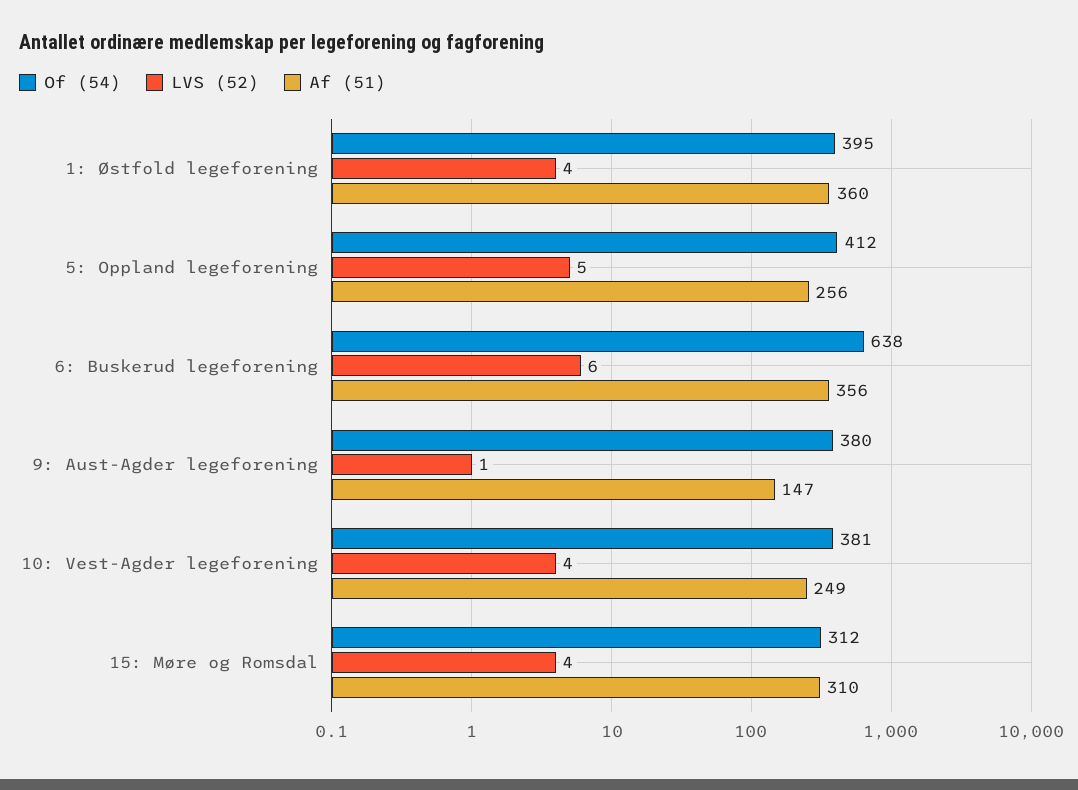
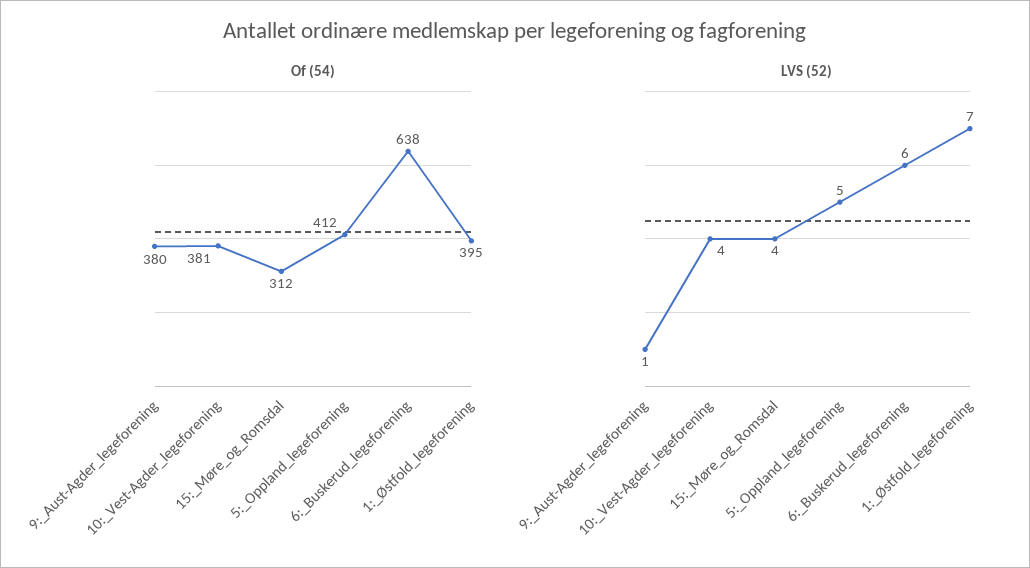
  {
    "Of (54)": {
      "1: Østfold legeforening": 395,
      "5: Oppland legeforening": 412,
      "6: Buskerud legeforening": 638,
      "9: Aust-Agder legeforening": 380,
      "10: Vest-Agder legeforening": 381,
      "15: Møre og Romsdal": 312
    },
    "LVS (52)": {
-     "1: Østfold legeforening": 4,
+     "1: Østfold legeforening": 7,
      "5: Oppland legeforening": 5,
      "6: Buskerud legeforening": 6,
      "9: Aust-Agder legeforening": 1,
      "10: Vest-Agder legeforening": 4,
      "15: Møre og Romsdal": 4
-   },
+   }
-   "Af (51)": {
-     "1: Østfold legeforening": 360,
-     "5: Oppland legeforening": 256,
-     "6: Buskerud legeforening": 356,
-     "9: Aust-Agder legeforening": 147,
-     "10: Vest-Agder legeforening": 249,
-     "15: Møre og Romsdal": 310
-   }
  }

